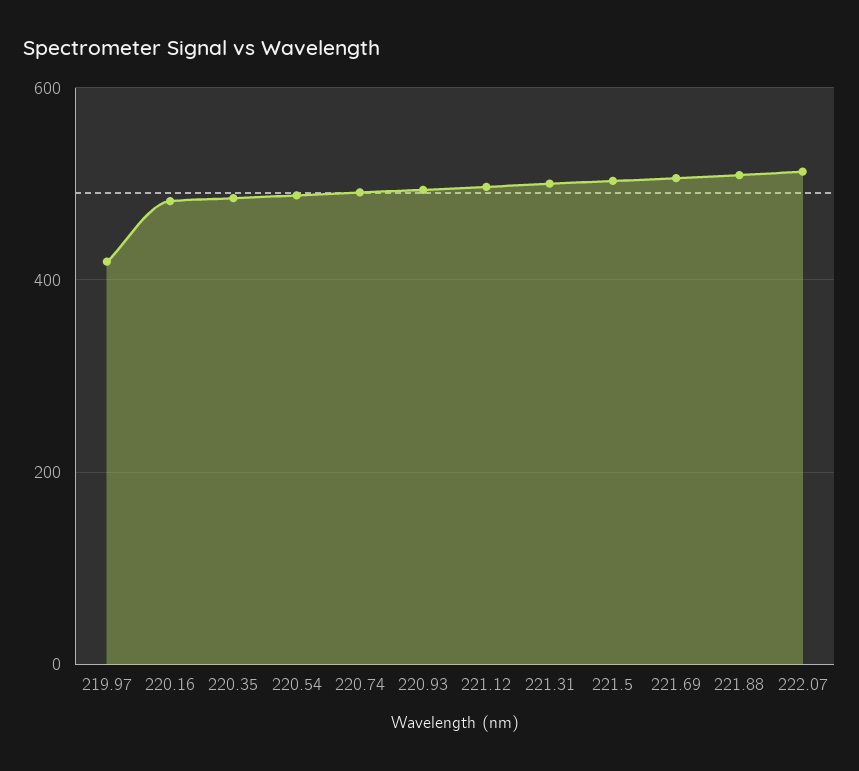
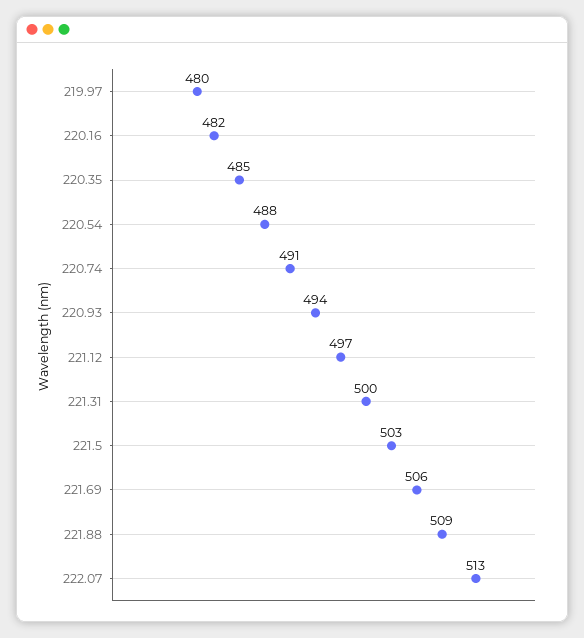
  {
-   "219.97": 420,
+   "219.97": 480,
    "220.16": 482,
    "220.35": 485,
    "220.54": 488,
    "220.74": 491,
    "220.93": 494,
    "221.12": 497,
    "221.31": 500,
    "221.5": 503,
    "221.69": 506,
    "221.88": 509,
    "222.07": 513
  }

